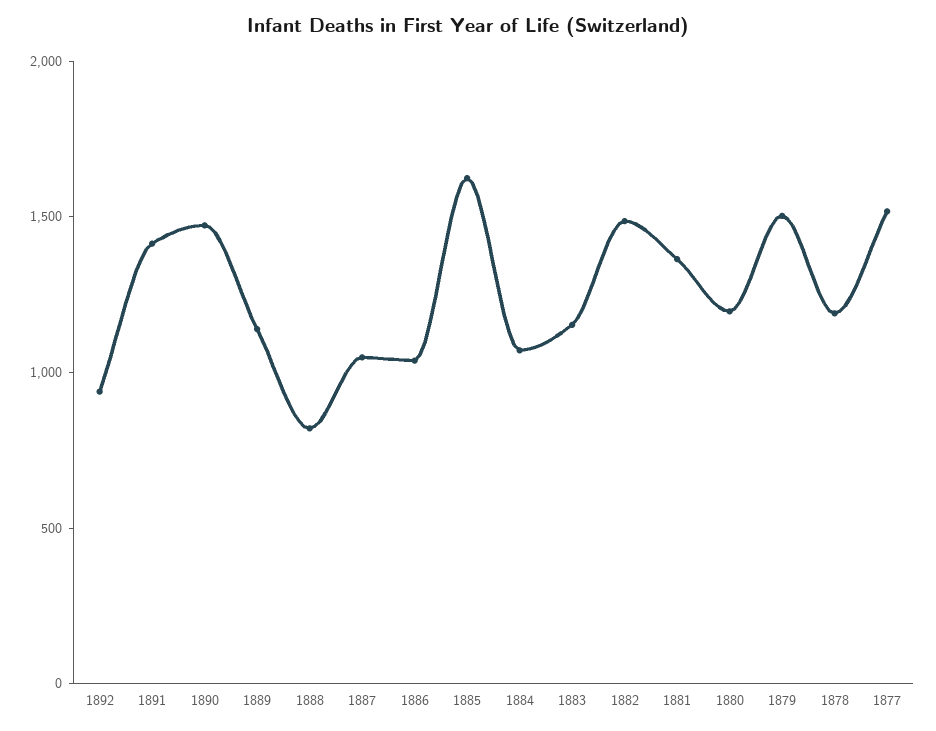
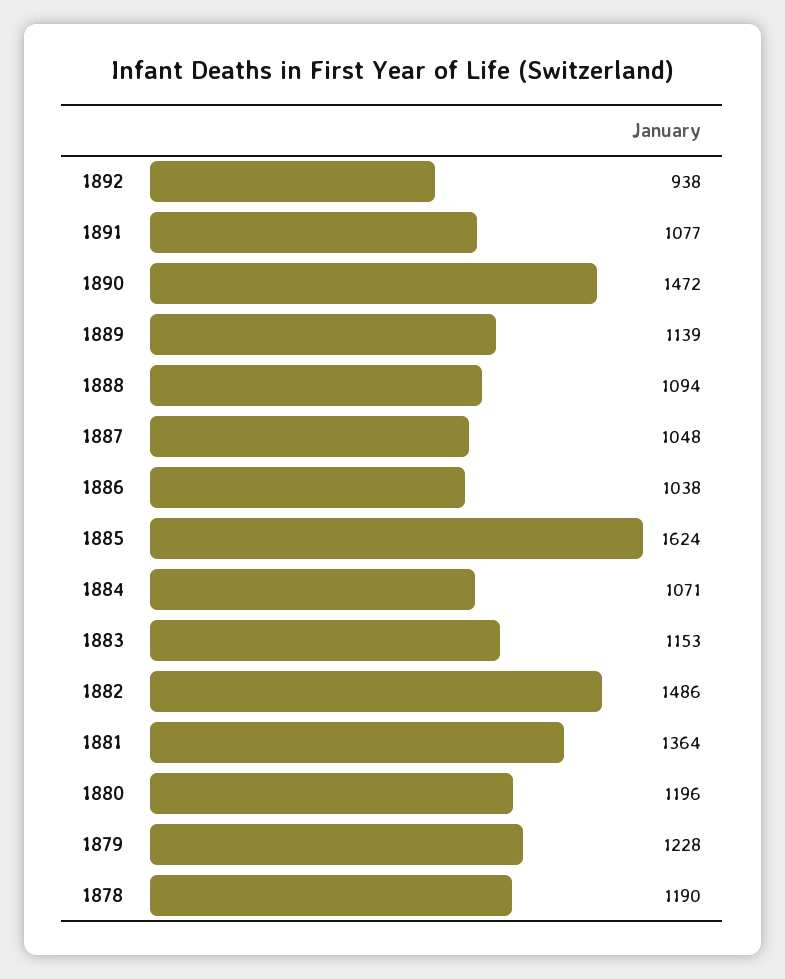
  {
    "1892": 938,
-   "1891": 1400,
+   "1891": 1077,
    "1890": 1472,
    "1889": 1139,
-   "1888": 800,
+   "1888": 1094,
    "1887": 1048,
    "1886": 1038,
    "1885": 1624,
    "1884": 1071,
    "1883": 1153,
    "1882": 1486,
    "1881": 1364,
    "1880": 1196,
-   "1879": 1500,
+   "1879": 1228,
-   "1878": 1190,
+   "1878": 1190
-   "1877": 1500
  }

